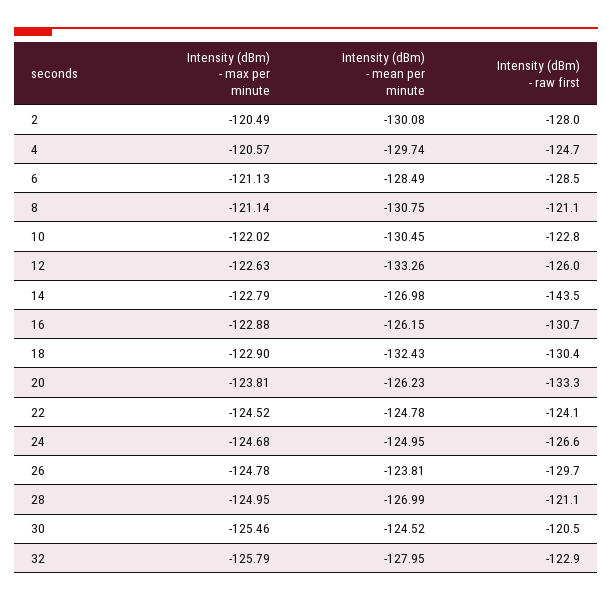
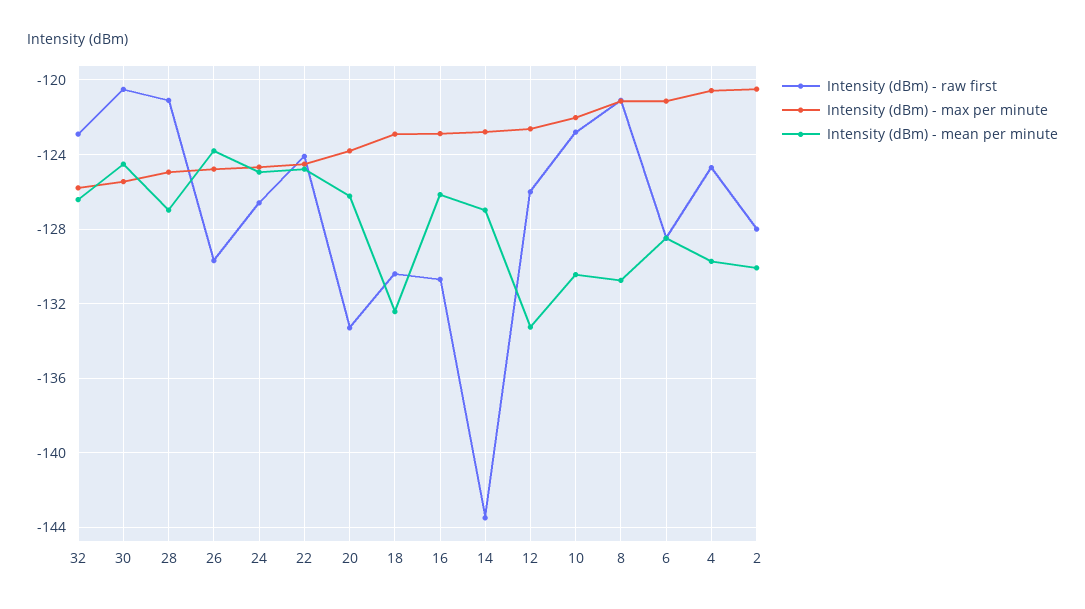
  {
    "Intensity (dBm) - max per minute": {
      "2": -120.49,
      "4": -120.57,
      "6": -121.13,
      "8": -121.14,
      "10": -122.02,
      "12": -122.63,
      "14": -122.79,
      "16": -122.88,
      "18": -122.9,
      "20": -123.81,
      "22": -124.52,
      "24": -124.68,
      "26": -124.78,
      "28": -124.95,
      "30": -125.46,
      "32": -125.79
    },
    "Intensity (dBm) - mean per minute": {
      "2": -130.08,
      "4": -129.74,
      "6": -128.49,
      "8": -130.75,
      "10": -130.45,
      "12": -133.26,
      "14": -126.98,
      "16": -126.15,
      "18": -132.43,
      "20": -126.23,
      "22": -124.78,
      "24": -124.95,
      "26": -123.81,
      "28": -126.99,
      "30": -124.52,
-     "32": -127.95
+     "32": -126.5
    },
    "Intensity (dBm) - raw first": {
      "2": -128,
      "4": -124.7,
      "6": -128.5,
      "8": -121.1,
      "10": -122.8,
      "12": -126,
      "14": -143.5,
      "16": -130.7,
      "18": -130.4,
      "20": -133.3,
      "22": -124.1,
      "24": -126.6,
      "26": -129.7,
      "28": -121.1,
      "30": -120.5,
      "32": -122.9
    }
  }

